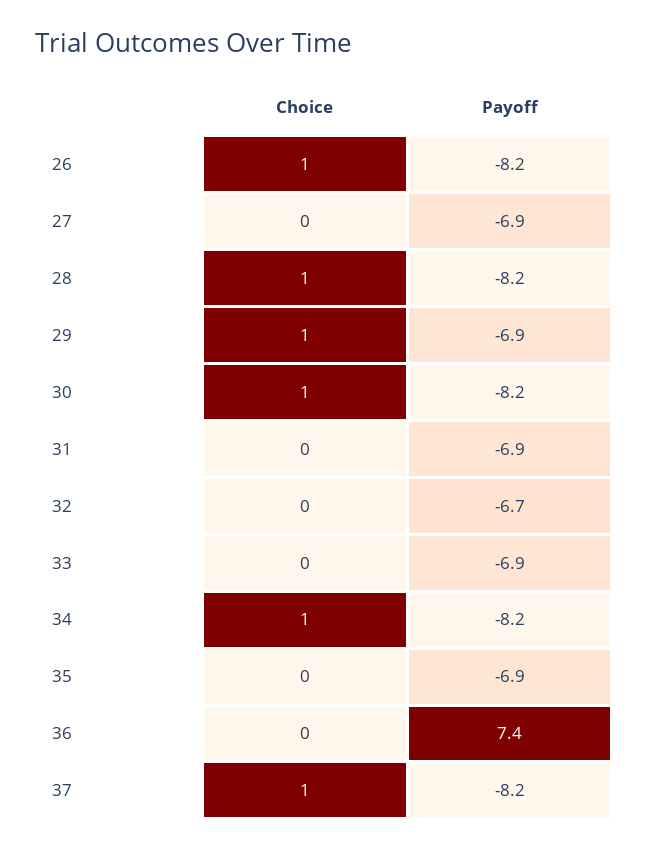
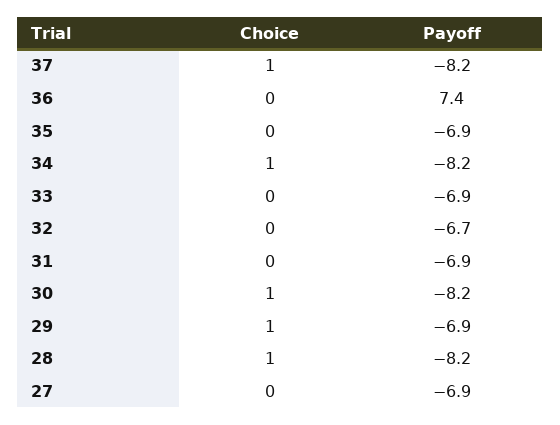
  {
    "Choice": {
-     "26": 1,
      "27": 0,
      "28": 1,
      "29": 1,
      "30": 1,
      "31": 0,
      "32": 0,
      "33": 0,
      "34": 1,
      "35": 0,
      "36": 0,
      "37": 1
    },
    "Payoff": {
-     "26": -8.2,
      "27": -6.9,
      "28": -8.2,
      "29": -6.9,
      "30": -8.2,
      "31": -6.9,
      "32": -6.7,
      "33": -6.9,
      "34": -8.2,
      "35": -6.9,
      "36": 7.4,
      "37": -8.2
    }
  }

